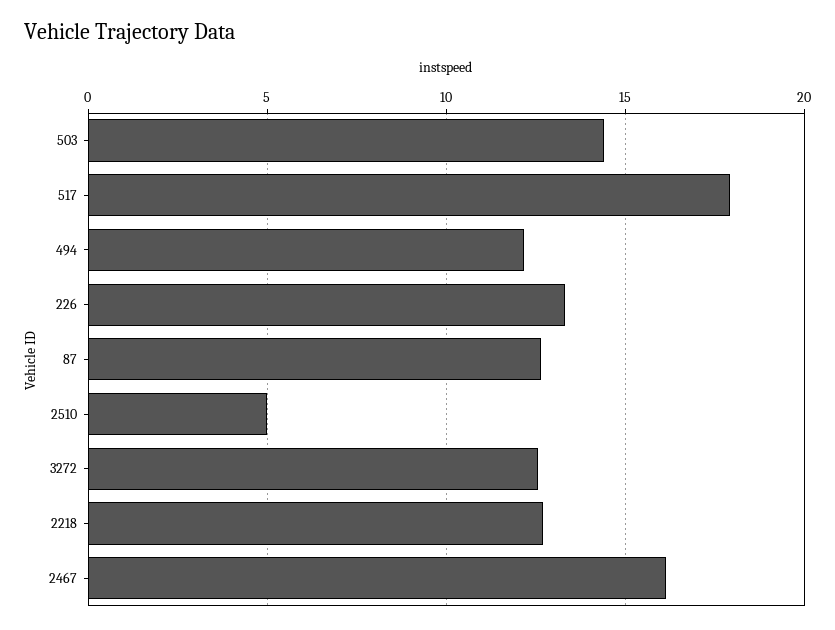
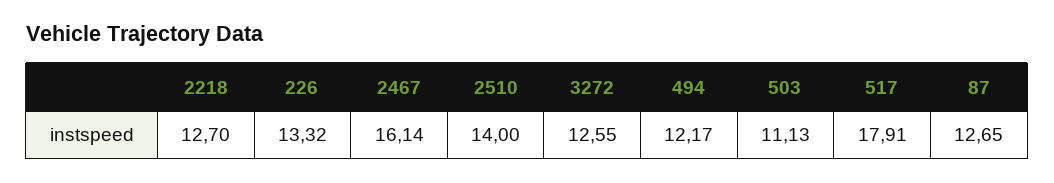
  {
-   "503": 14.5,
+   "503": 11.13,
    "517": 17.91,
    "494": 12.17,
    "226": 13.32,
    "87": 12.65,
-   "2510": 5,
+   "2510": 14,
    "3272": 12.55,
    "2218": 12.7,
    "2467": 16.14
  }

